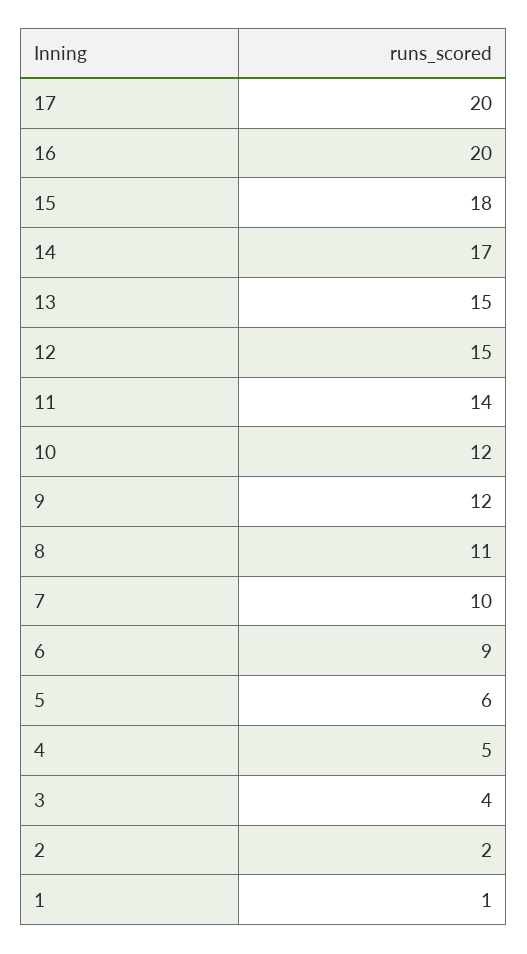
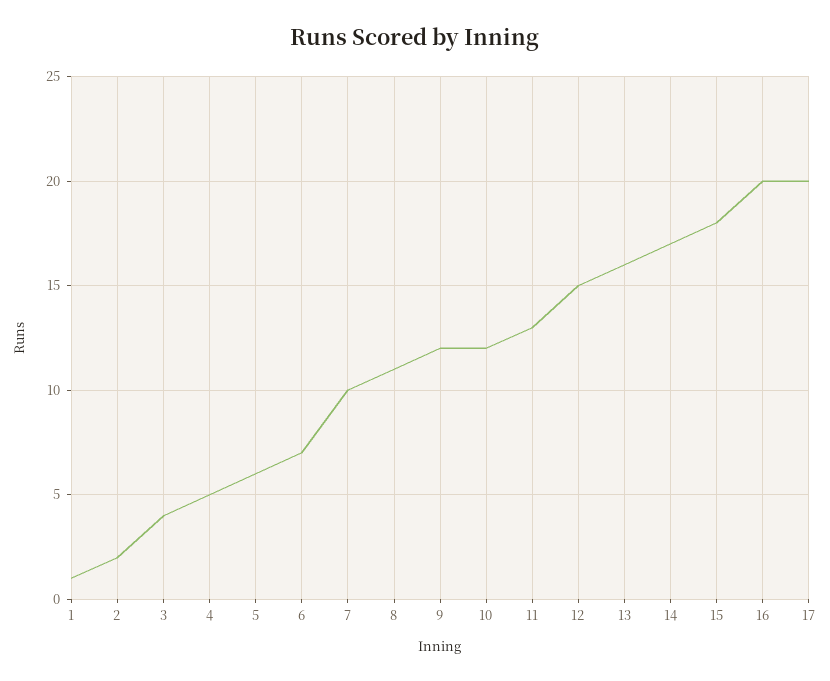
  {
    "17": 20,
    "16": 20,
    "15": 18,
    "14": 17,
-   "13": 15,
+   "13": 16,
    "12": 15,
-   "11": 14,
+   "11": 13,
    "10": 12,
    "9": 12,
    "8": 11,
    "7": 10,
-   "6": 9,
+   "6": 7,
    "5": 6,
    "4": 5,
    "3": 4,
    "2": 2,
    "1": 1
  }

